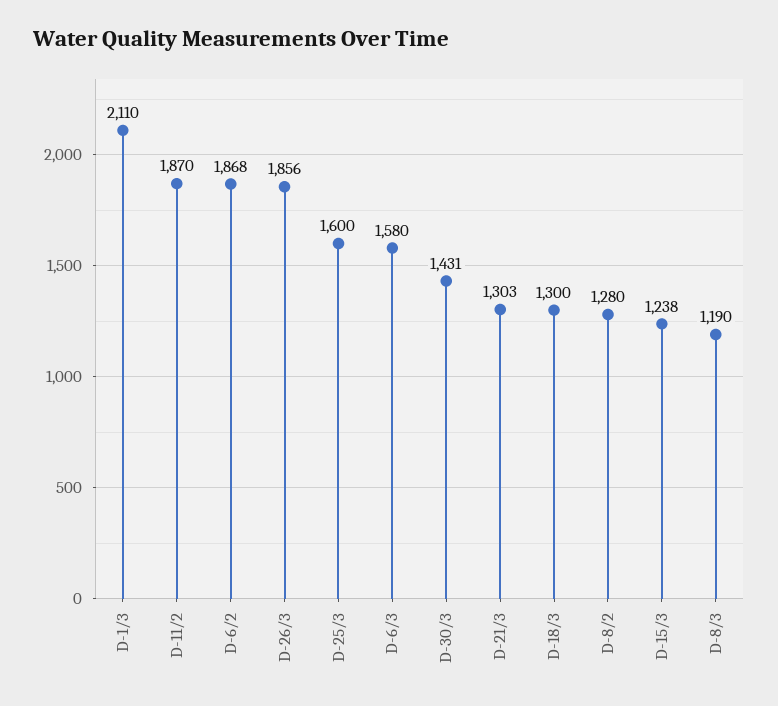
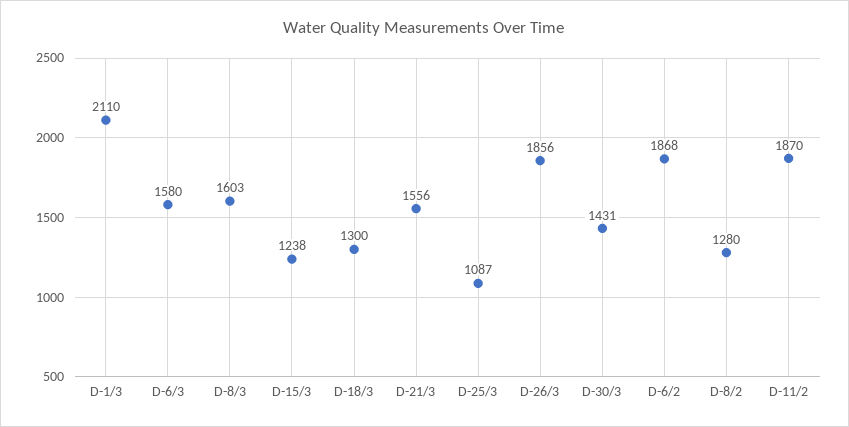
  {
    "D-1/3": 2110,
    "D-11/2": 1870,
    "D-6/2": 1868,
    "D-26/3": 1856,
-   "D-25/3": 1600,
+   "D-25/3": 1087,
    "D-6/3": 1580,
    "D-30/3": 1431,
-   "D-21/3": 1303,
+   "D-21/3": 1556,
    "D-18/3": 1300,
    "D-8/2": 1280,
    "D-15/3": 1238,
-   "D-8/3": 1190
+   "D-8/3": 1603
  }

